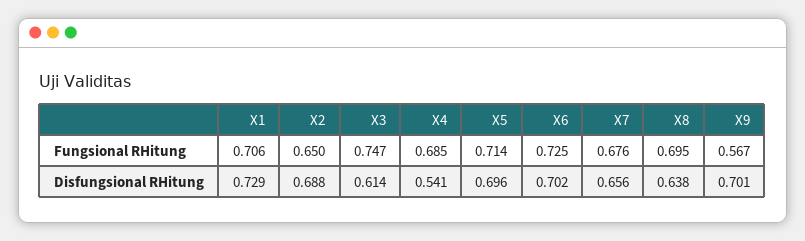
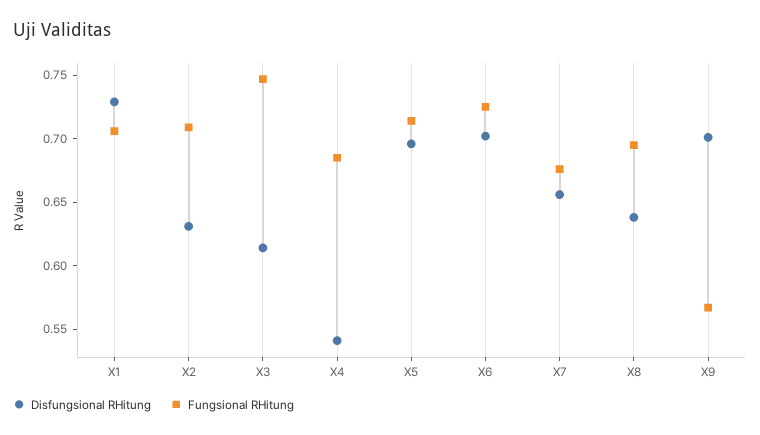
  {
    "Fungsional RHitung": {
      "X1": 0.706,
-     "X2": 0.65,
+     "X2": 0.71,
      "X3": 0.747,
      "X4": 0.685,
      "X5": 0.714,
      "X6": 0.725,
      "X7": 0.676,
      "X8": 0.695,
      "X9": 0.567
    },
    "Disfungsional RHitung": {
      "X1": 0.729,
-     "X2": 0.688,
+     "X2": 0.63,
      "X3": 0.614,
      "X4": 0.541,
      "X5": 0.696,
      "X6": 0.702,
      "X7": 0.656,
      "X8": 0.638,
      "X9": 0.701
    }
  }

